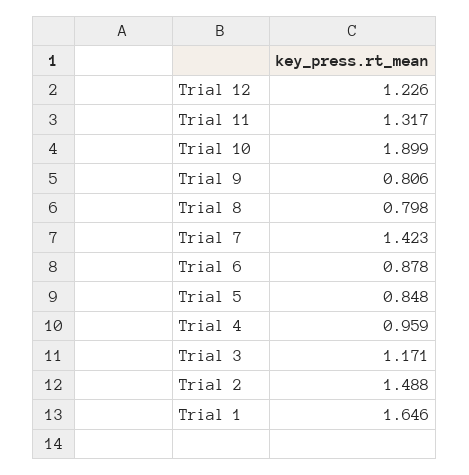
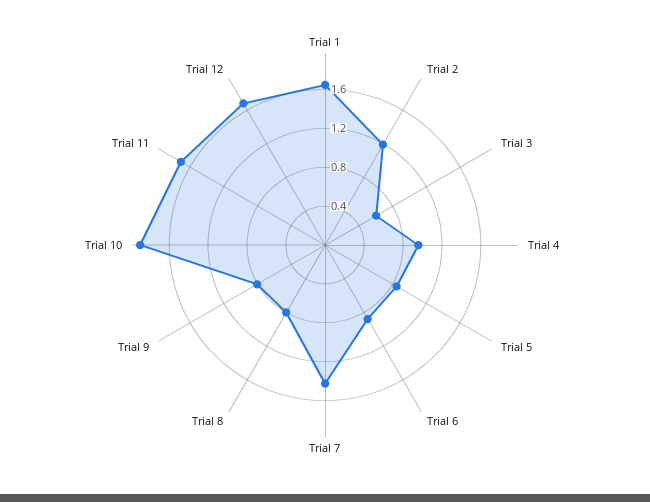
  {
-   "Trial 12": 1.226,
+   "Trial 12": 1.7,
-   "Trial 11": 1.317,
+   "Trial 11": 1.7,
    "Trial 10": 1.899,
    "Trial 9": 0.806,
    "Trial 8": 0.798,
    "Trial 7": 1.423,
    "Trial 6": 0.878,
    "Trial 5": 0.848,
    "Trial 4": 0.959,
-   "Trial 3": 1.171,
+   "Trial 3": 0.6,
-   "Trial 2": 1.488,
+   "Trial 2": 1.2,
    "Trial 1": 1.646
  }

